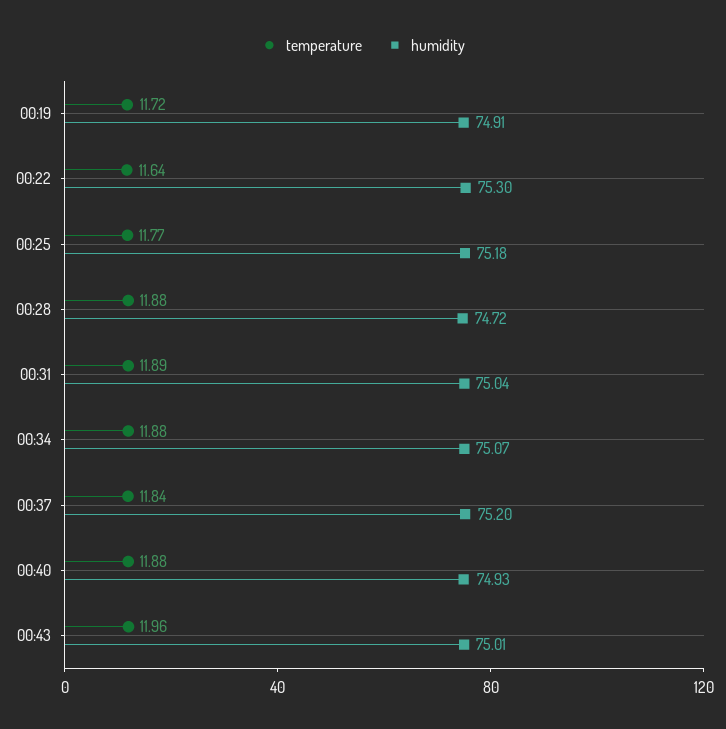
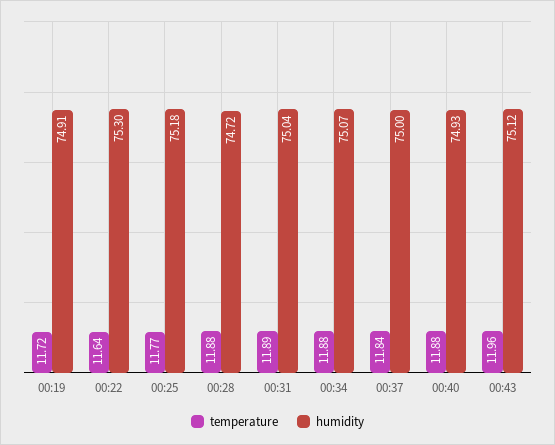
  {
    "temperature": {
      "00:19": 11.72,
      "00:22": 11.64,
      "00:25": 11.77,
      "00:28": 11.88,
      "00:31": 11.89,
      "00:34": 11.88,
      "00:37": 11.84,
      "00:40": 11.88,
      "00:43": 11.96
    },
    "humidity": {
      "00:19": 74.91,
      "00:22": 75.3,
      "00:25": 75.18,
      "00:28": 74.72,
      "00:31": 75.04,
      "00:34": 75.07,
-     "00:37": 75.2,
+     "00:37": 75,
      "00:40": 74.93,
-     "00:43": 75.01
+     "00:43": 75.12
    }
  }

